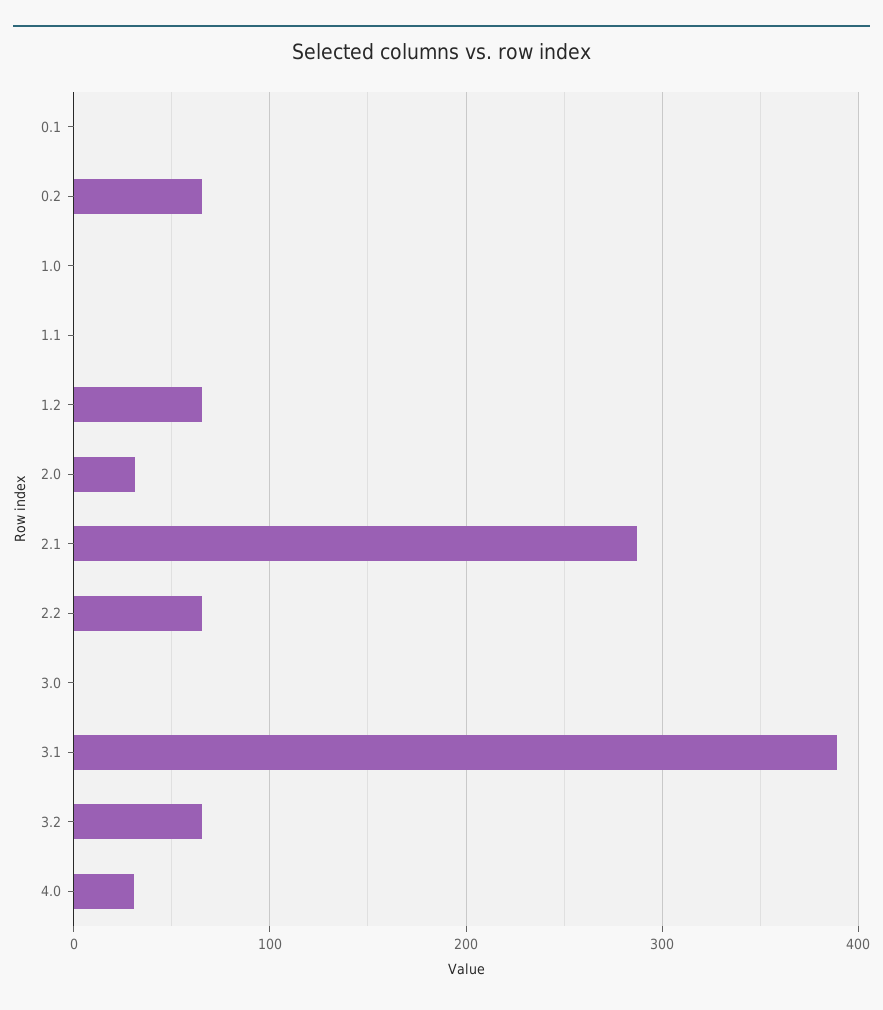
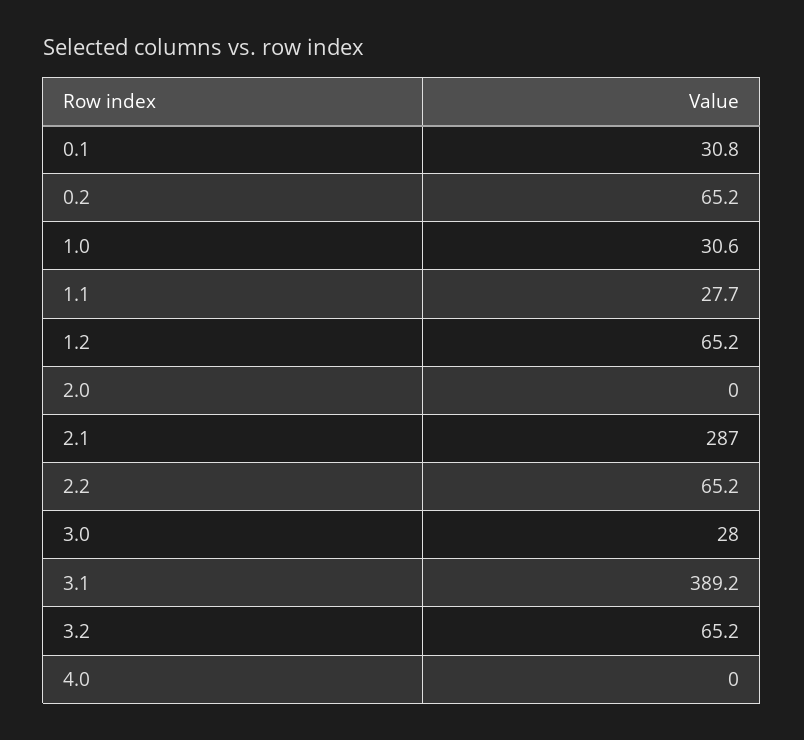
  {
-   "0.1": 0,
+   "0.1": 30.8,
    "0.2": 65.2,
-   "1.0": 0,
+   "1.0": 30.6,
-   "1.1": 0,
+   "1.1": 27.7,
    "1.2": 65.2,
-   "2.0": 30,
+   "2.0": 0,
    "2.1": 287,
    "2.2": 65.2,
-   "3.0": 0,
+   "3.0": 28,
    "3.1": 389.2,
    "3.2": 65.2,
-   "4.0": 30
+   "4.0": 0
  }

